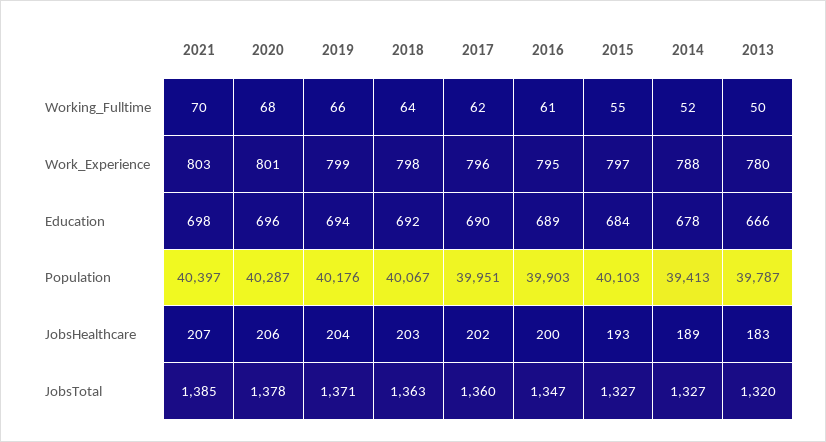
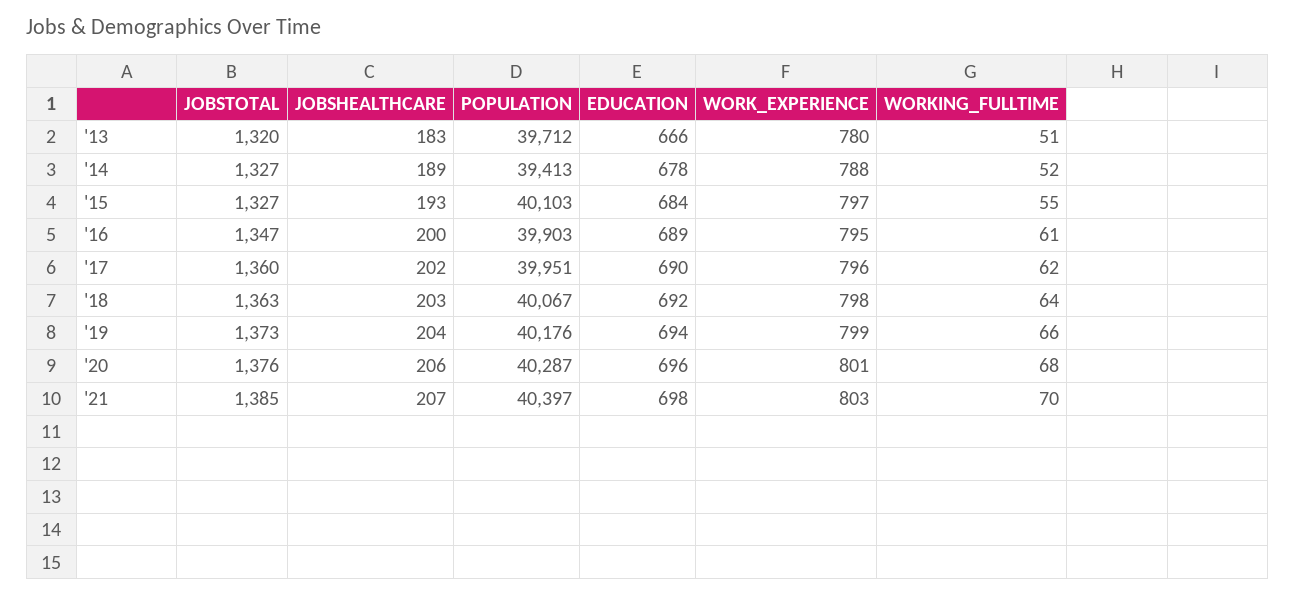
  {
    "2021": {
      "Working_Fulltime": 70,
      "Work_Experience": 803,
      "Education": 698,
      "Population": 40397,
      "JobsHealthcare": 207,
      "JobsTotal": 1385
    },
    "2020": {
      "Working_Fulltime": 68,
      "Work_Experience": 801,
      "Education": 696,
      "Population": 40287,
      "JobsHealthcare": 206,
-     "JobsTotal": 1378
+     "JobsTotal": 1376
    },
    "2019": {
      "Working_Fulltime": 66,
      "Work_Experience": 799,
      "Education": 694,
      "Population": 40176,
      "JobsHealthcare": 204,
-     "JobsTotal": 1371
+     "JobsTotal": 1373
    },
    "2018": {
      "Working_Fulltime": 64,
      "Work_Experience": 798,
      "Education": 692,
      "Population": 40067,
      "JobsHealthcare": 203,
      "JobsTotal": 1363
    },
    "2017": {
      "Working_Fulltime": 62,
      "Work_Experience": 796,
      "Education": 690,
      "Population": 39951,
      "JobsHealthcare": 202,
      "JobsTotal": 1360
    },
    "2016": {
      "Working_Fulltime": 61,
      "Work_Experience": 795,
      "Education": 689,
      "Population": 39903,
      "JobsHealthcare": 200,
      "JobsTotal": 1347
    },
    "2015": {
      "Working_Fulltime": 55,
      "Work_Experience": 797,
      "Education": 684,
      "Population": 40103,
      "JobsHealthcare": 193,
      "JobsTotal": 1327
    },
    "2014": {
      "Working_Fulltime": 52,
      "Work_Experience": 788,
      "Education": 678,
      "Population": 39413,
      "JobsHealthcare": 189,
      "JobsTotal": 1327
    },
    "2013": {
-     "Working_Fulltime": 50,
+     "Working_Fulltime": 51,
      "Work_Experience": 780,
      "Education": 666,
-     "Population": 39787,
+     "Population": 39712,
      "JobsHealthcare": 183,
      "JobsTotal": 1320
    }
  }

